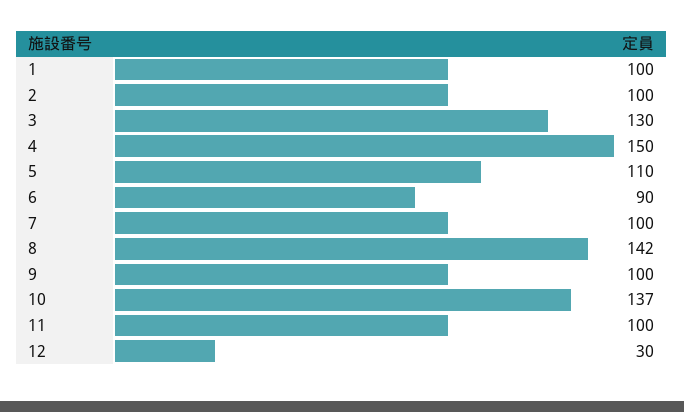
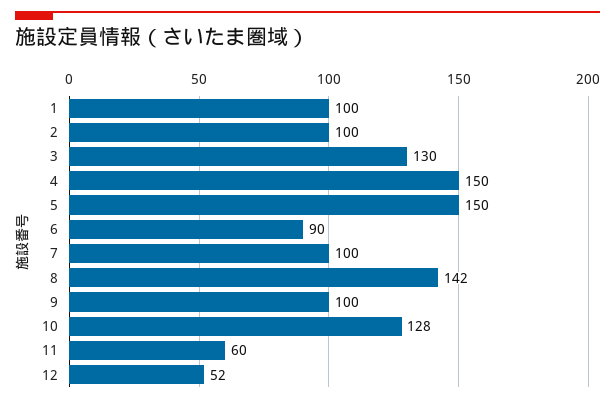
  {
    "1": 100,
    "2": 100,
    "3": 130,
    "4": 150,
-   "5": 110,
+   "5": 150,
    "6": 90,
    "7": 100,
    "8": 142,
    "9": 100,
-   "10": 137,
+   "10": 128,
-   "11": 100,
+   "11": 60,
-   "12": 30
+   "12": 52
  }

